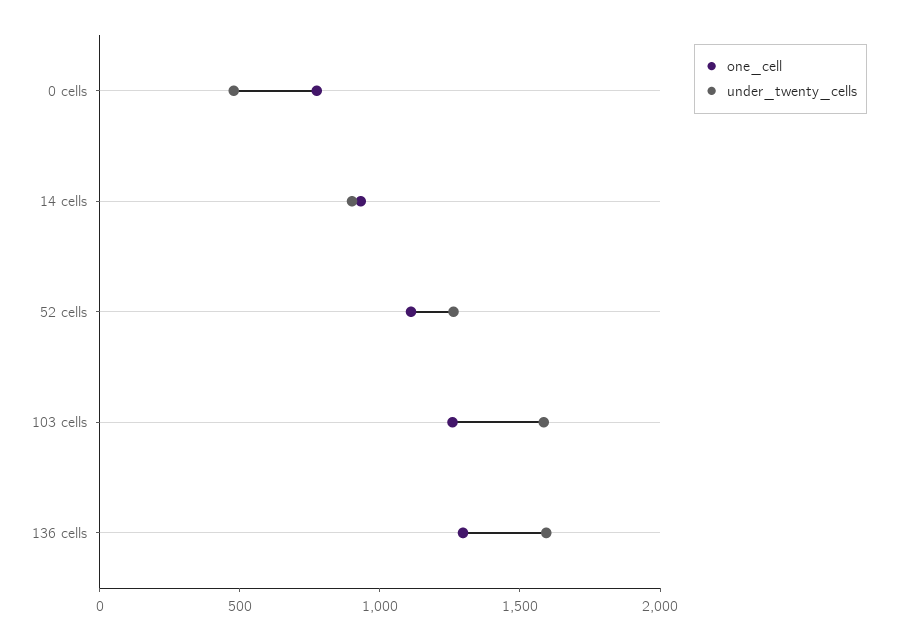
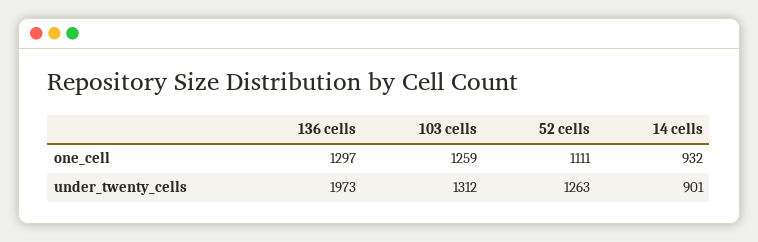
  {
    "one_cell": {
-     "0 cells": 800,
      "14 cells": 932,
      "52 cells": 1111,
      "103 cells": 1259,
      "136 cells": 1297
    },
    "under_twenty_cells": {
-     "0 cells": 500,
      "14 cells": 901,
      "52 cells": 1263,
-     "103 cells": 1600,
+     "103 cells": 1312,
-     "136 cells": 1600
+     "136 cells": 1973
    }
  }

